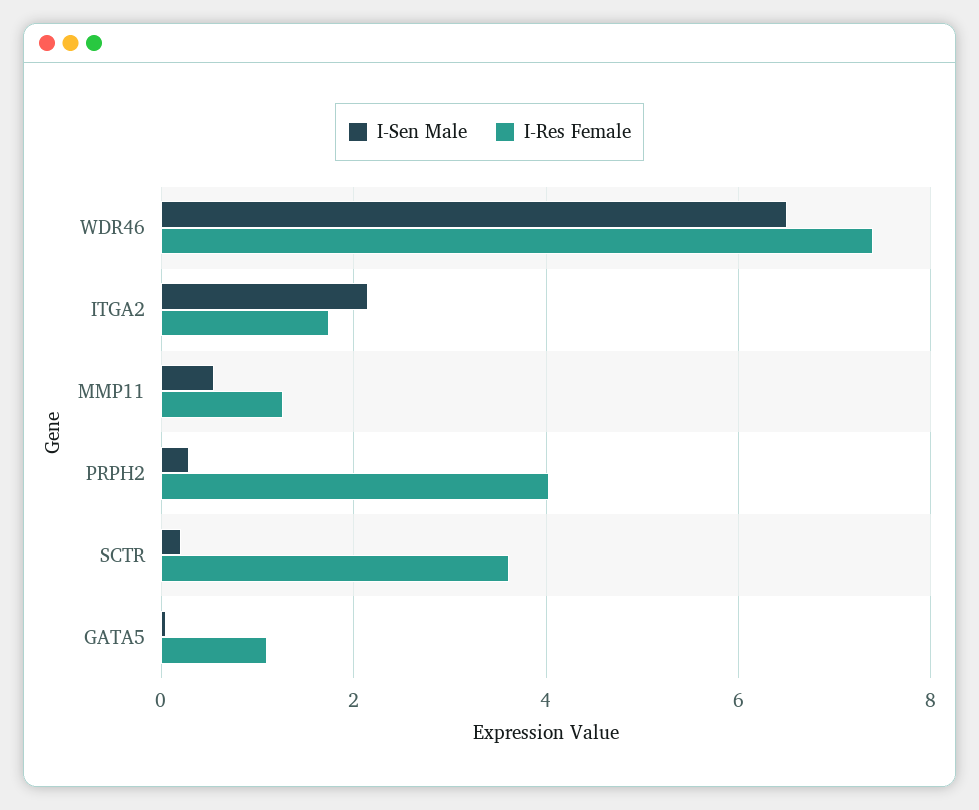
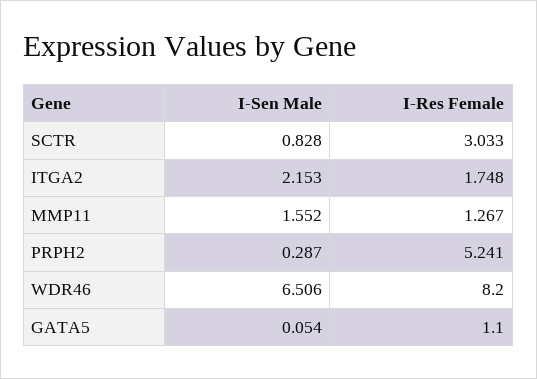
  {
    "I-Sen Male": {
      "WDR46": 6.506,
      "ITGA2": 2.153,
-     "MMP11": 0.6,
+     "MMP11": 1.552,
      "PRPH2": 0.287,
-     "SCTR": 0.2,
+     "SCTR": 0.828,
      "GATA5": 0.054
    },
    "I-Res Female": {
-     "WDR46": 7.4,
+     "WDR46": 8.2,
      "ITGA2": 1.748,
      "MMP11": 1.267,
-     "PRPH2": 4,
+     "PRPH2": 5.241,
-     "SCTR": 3.6,
+     "SCTR": 3.033,
      "GATA5": 1.1
    }
  }

